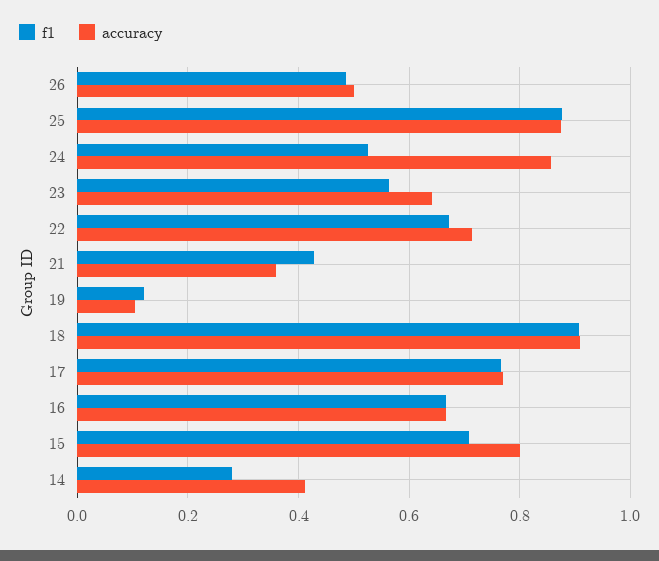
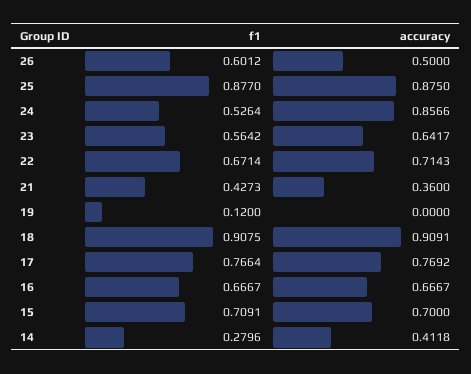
  {
    "f1": {
-     "26": 0.48,
+     "26": 0.6012,
      "25": 0.877,
      "24": 0.5264,
      "23": 0.5642,
      "22": 0.6714,
      "21": 0.4273,
      "19": 0.12,
      "18": 0.9075,
      "17": 0.7664,
      "16": 0.6667,
      "15": 0.7091,
      "14": 0.2796
    },
    "accuracy": {
      "26": 0.5,
      "25": 0.875,
      "24": 0.8566,
      "23": 0.6417,
      "22": 0.7143,
      "21": 0.36,
-     "19": 0.1,
+     "19": 0,
      "18": 0.9091,
      "17": 0.7692,
      "16": 0.6667,
-     "15": 0.8,
+     "15": 0.7,
      "14": 0.4118
    }
  }

